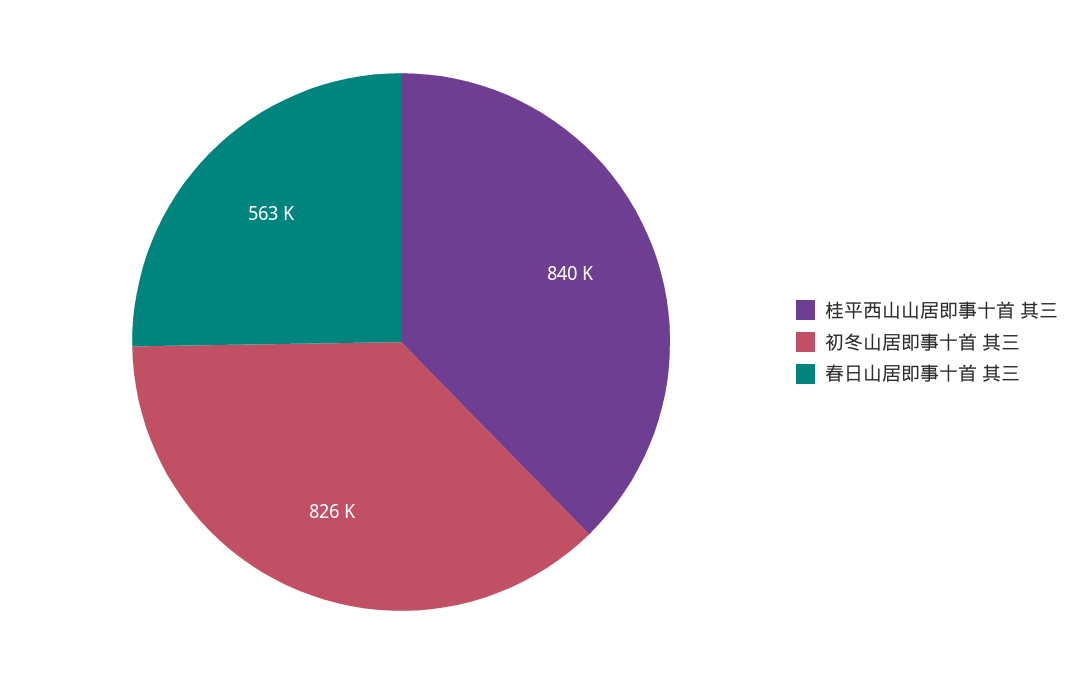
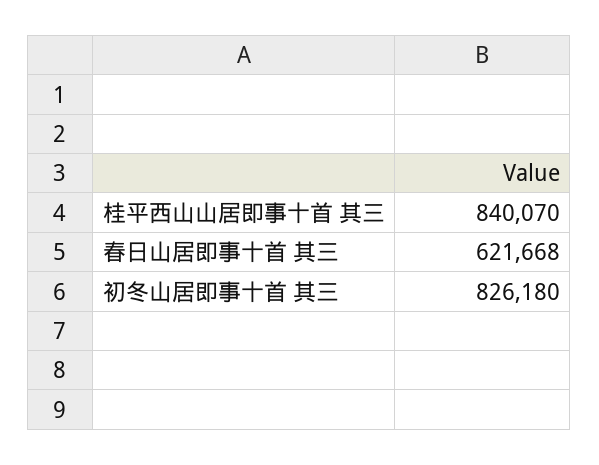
  {
    "桂平西山山居即事十首 其三": 840070,
    "初冬山居即事十首 其三": 826180,
-   "春日山居即事十首 其三": 563000
+   "春日山居即事十首 其三": 621668
  }

